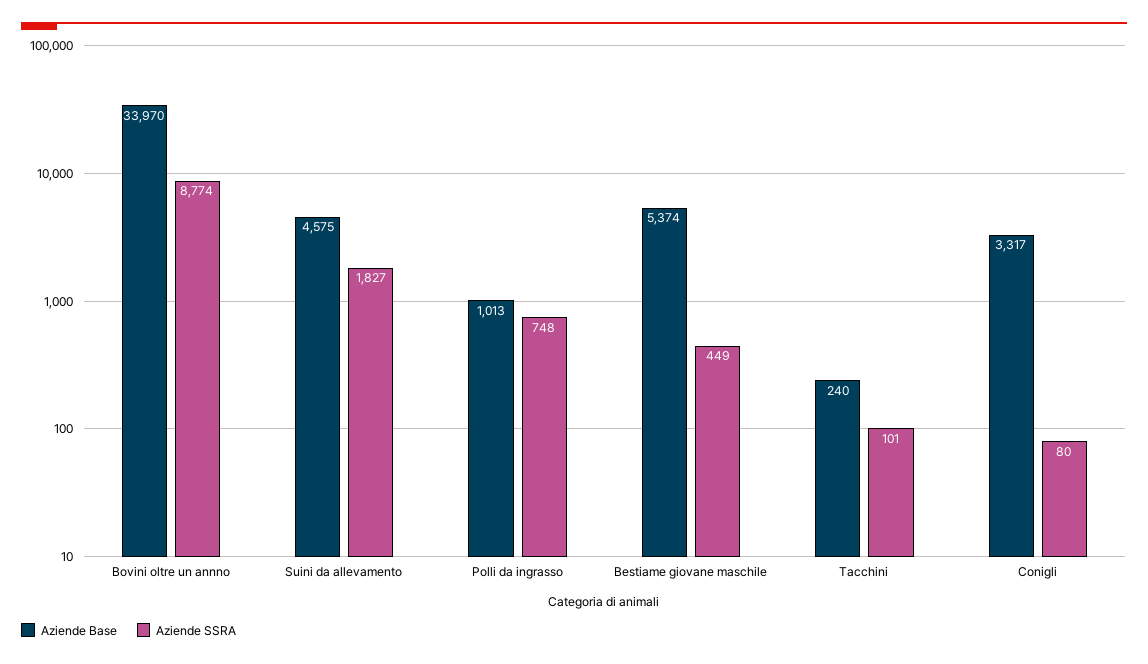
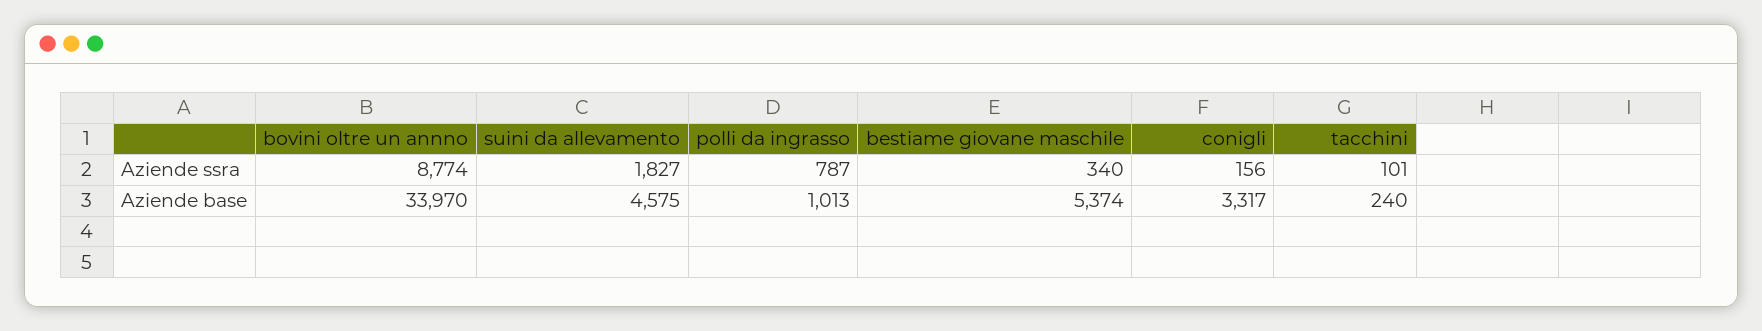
  {
    "Aziende Base": {
      "Bovini oltre un annno": 33970,
      "Suini da allevamento": 4575,
      "Polli da ingrasso": 1013,
      "Bestiame giovane maschile": 5374,
      "Tacchini": 240,
      "Conigli": 3317
    },
    "Aziende SSRA": {
      "Bovini oltre un annno": 8774,
      "Suini da allevamento": 1827,
-     "Polli da ingrasso": 748,
+     "Polli da ingrasso": 787,
-     "Bestiame giovane maschile": 449,
+     "Bestiame giovane maschile": 340,
      "Tacchini": 101,
-     "Conigli": 80
+     "Conigli": 156
    }
  }

